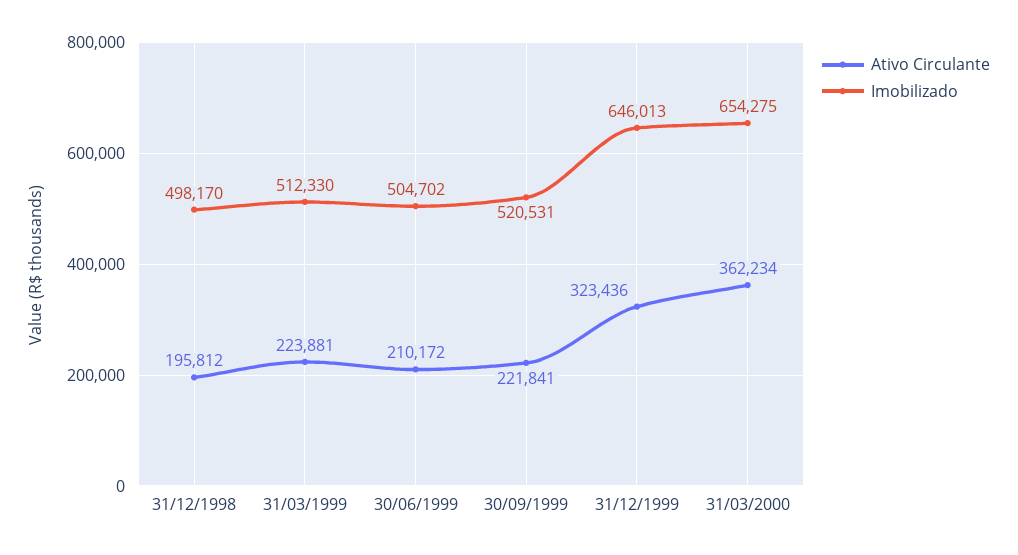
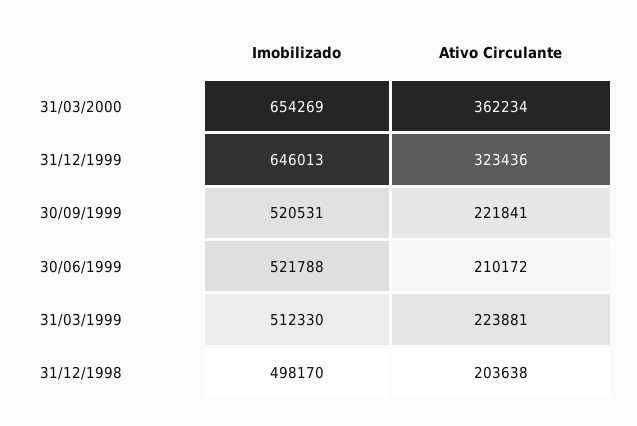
  {
    "Ativo Circulante": {
-     "31/12/1998": 195812,
+     "31/12/1998": 203638,
      "31/03/1999": 223881,
      "30/06/1999": 210172,
      "30/09/1999": 221841,
      "31/12/1999": 323436,
      "31/03/2000": 362234
    },
    "Imobilizado": {
      "31/12/1998": 498170,
      "31/03/1999": 512330,
-     "30/06/1999": 504702,
+     "30/06/1999": 521788,
      "30/09/1999": 520531,
      "31/12/1999": 646013,
-     "31/03/2000": 654275
+     "31/03/2000": 654269
    }
  }

